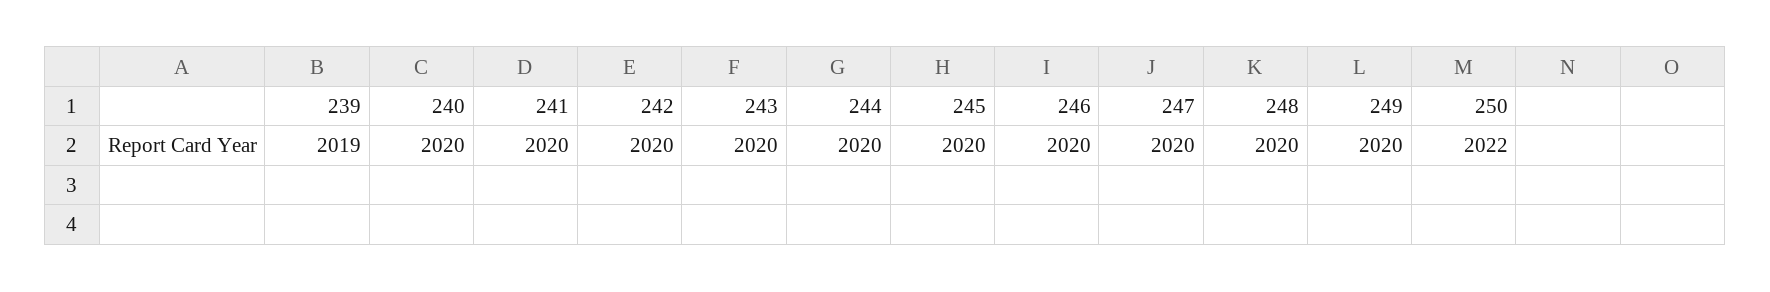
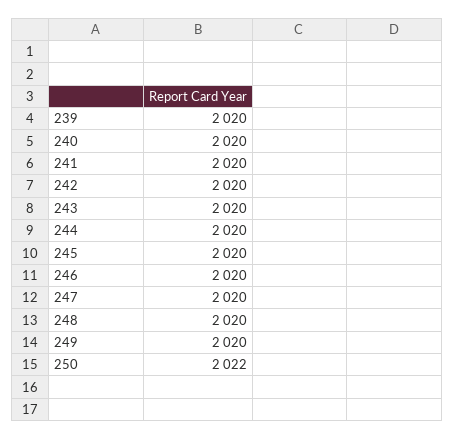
  {
-   "239": 2019,
+   "239": 2020,
    "240": 2020,
    "241": 2020,
    "242": 2020,
    "243": 2020,
    "244": 2020,
    "245": 2020,
    "246": 2020,
    "247": 2020,
    "248": 2020,
    "249": 2020,
    "250": 2022
  }

